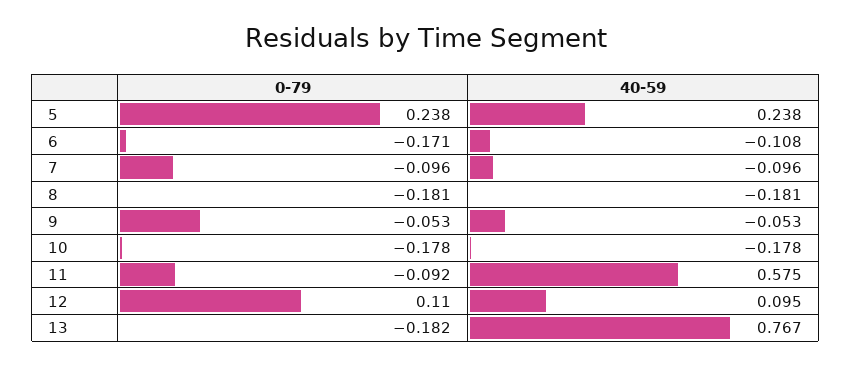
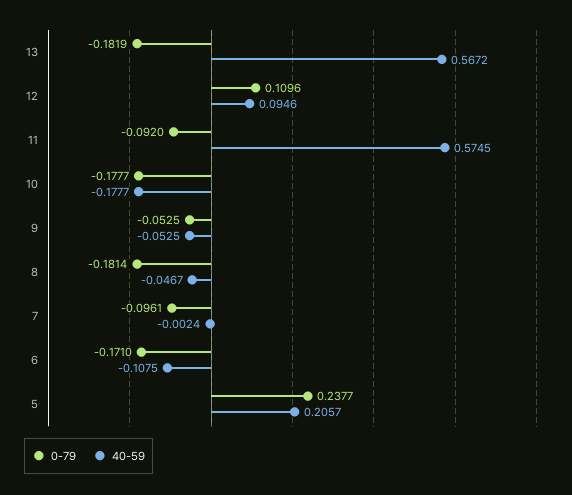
  {
    "0-79": {
      "5": 0.2377,
      "6": -0.171,
      "7": -0.0961,
      "8": -0.1814,
      "9": -0.0525,
      "10": -0.1777,
      "11": -0.092,
      "12": 0.1096,
      "13": -0.1819
    },
    "40-59": {
-     "5": 0.238,
+     "5": 0.2057,
      "6": -0.1075,
-     "7": -0.096,
+     "7": -0.0024,
-     "8": -0.181,
+     "8": -0.0467,
      "9": -0.0525,
      "10": -0.1777,
      "11": 0.5745,
      "12": 0.0946,
-     "13": 0.767
+     "13": 0.5672
    }
  }

